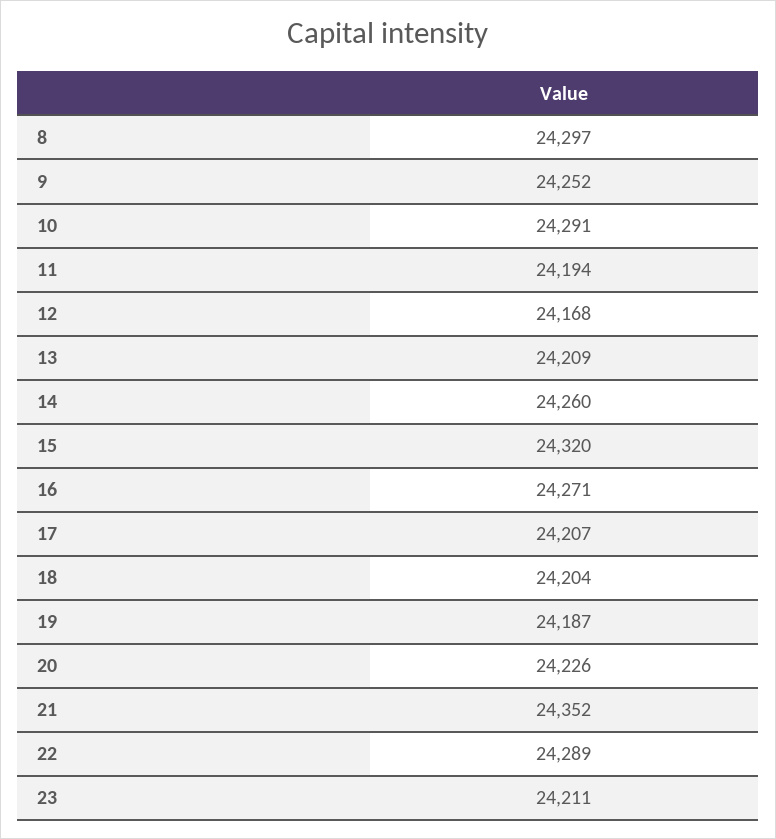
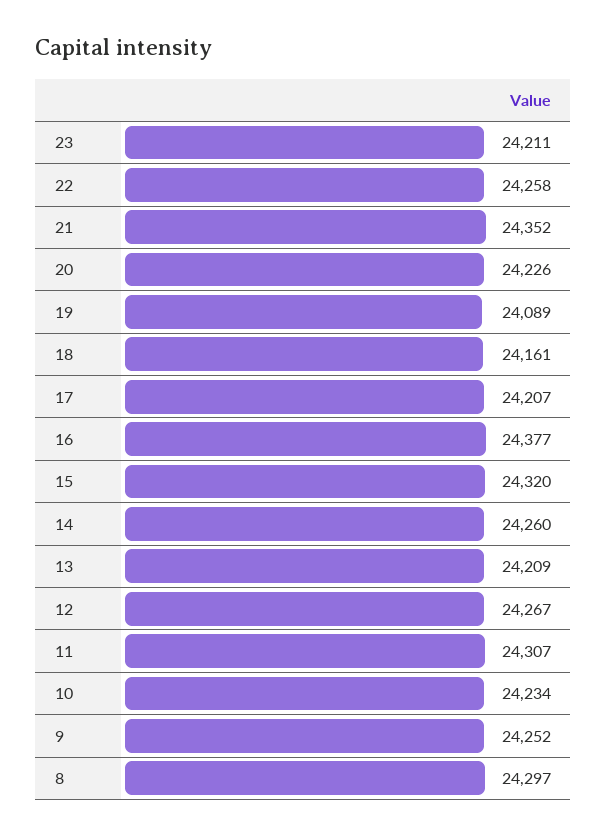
  {
    "8": 24297,
    "9": 24252,
-   "10": 24291,
+   "10": 24234,
-   "11": 24194,
+   "11": 24307,
-   "12": 24168,
+   "12": 24267,
    "13": 24209,
    "14": 24260,
    "15": 24320,
-   "16": 24271,
+   "16": 24377,
    "17": 24207,
-   "18": 24204,
+   "18": 24161,
-   "19": 24187,
+   "19": 24089,
    "20": 24226,
    "21": 24352,
-   "22": 24289,
+   "22": 24258,
    "23": 24211
  }

